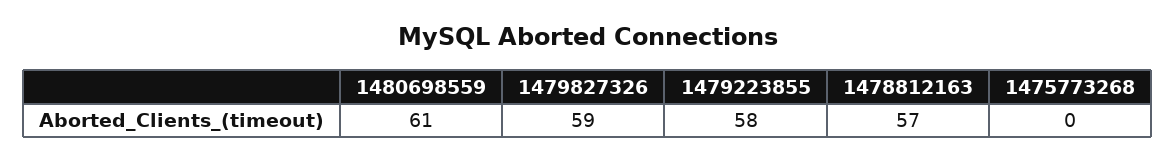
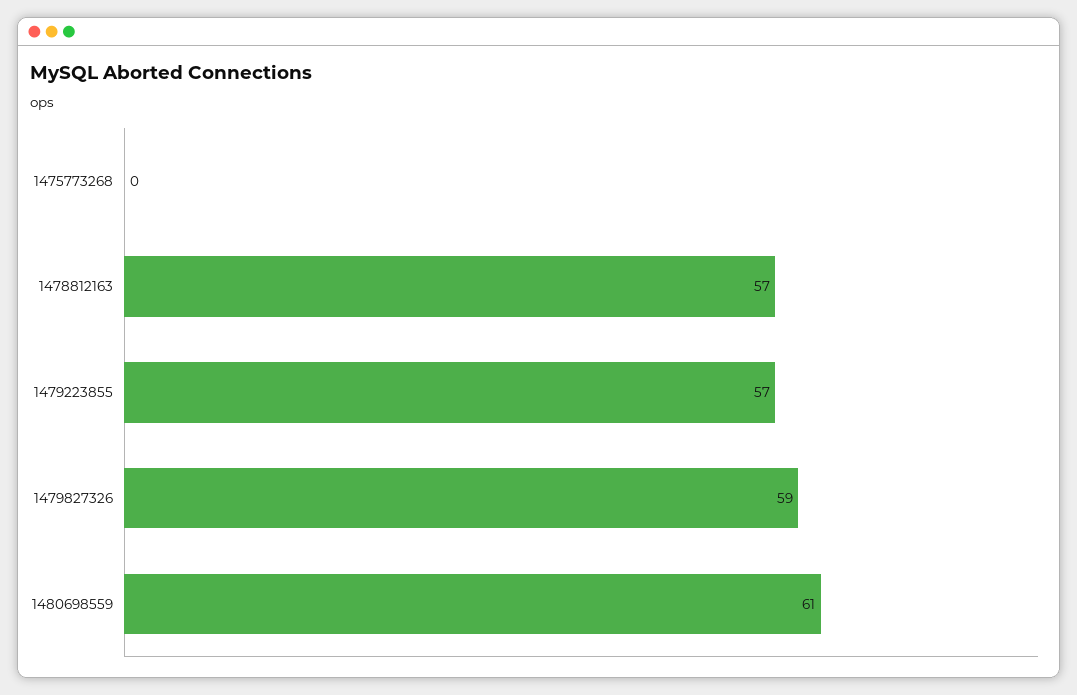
  {
    "1480698559": 61,
    "1479827326": 59,
-   "1479223855": 58,
+   "1479223855": 57,
    "1478812163": 57,
    "1475773268": 0
  }

